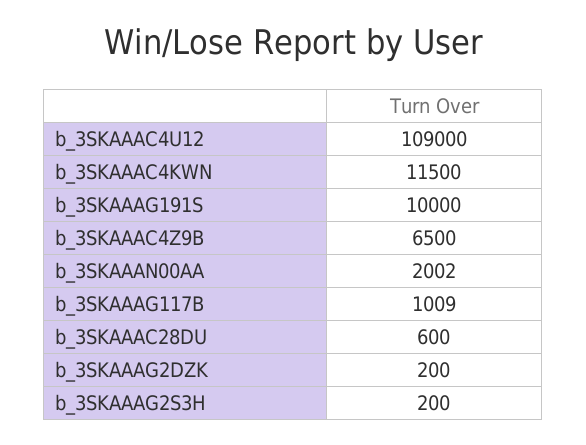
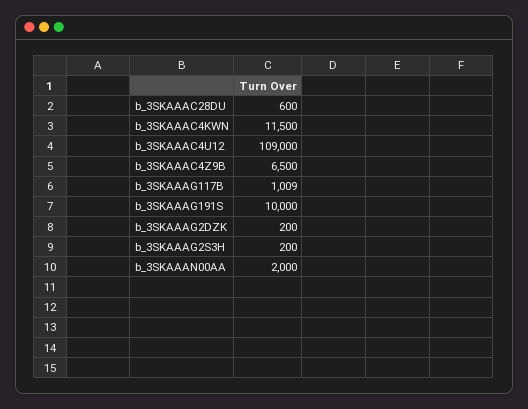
  {
    "b_3SKAAAC4U12": 109000,
    "b_3SKAAAC4KWN": 11500,
    "b_3SKAAAG191S": 10000,
    "b_3SKAAAC4Z9B": 6500,
-   "b_3SKAAAN00AA": 2002,
+   "b_3SKAAAN00AA": 2000,
    "b_3SKAAAG117B": 1009,
    "b_3SKAAAC28DU": 600,
    "b_3SKAAAG2DZK": 200,
    "b_3SKAAAG2S3H": 200
  }

